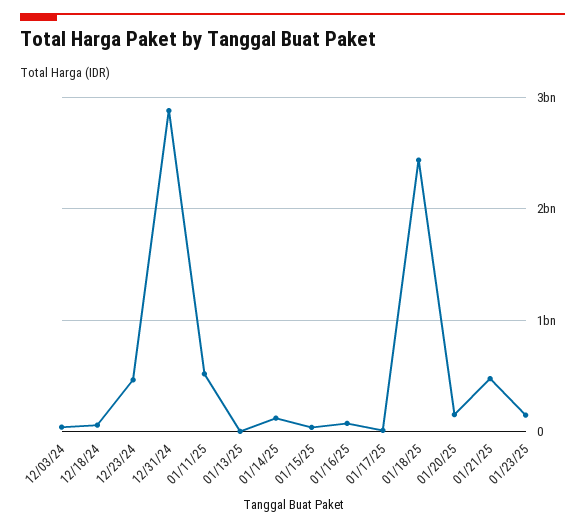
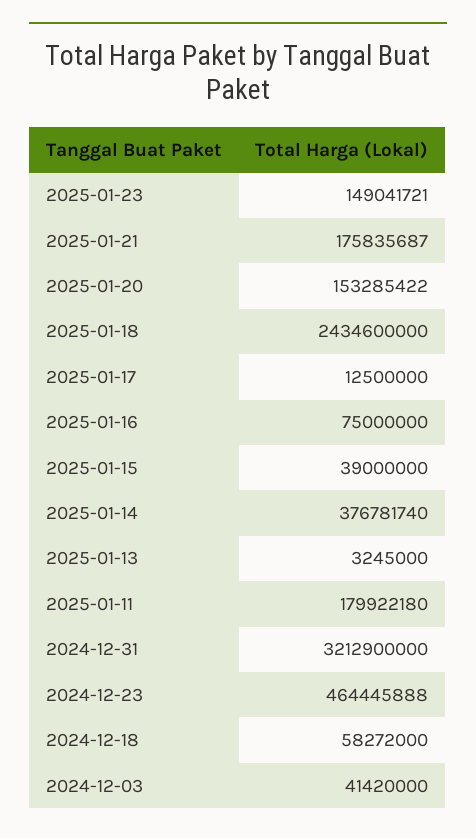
  {
    "12/03/24": 41420000,
    "12/18/24": 58272000,
    "12/23/24": 464445888,
-   "12/31/24": 2900000000,
+   "12/31/24": 3212900000,
-   "01/11/25": 500000000,
+   "01/11/25": 179922180,
    "01/13/25": 3245000,
-   "01/14/25": 100000000,
+   "01/14/25": 376781740,
    "01/15/25": 39000000,
    "01/16/25": 75000000,
    "01/17/25": 12500000,
    "01/18/25": 2434600000,
    "01/20/25": 153285422,
-   "01/21/25": 500000000,
+   "01/21/25": 175835687,
    "01/23/25": 149041721
  }

